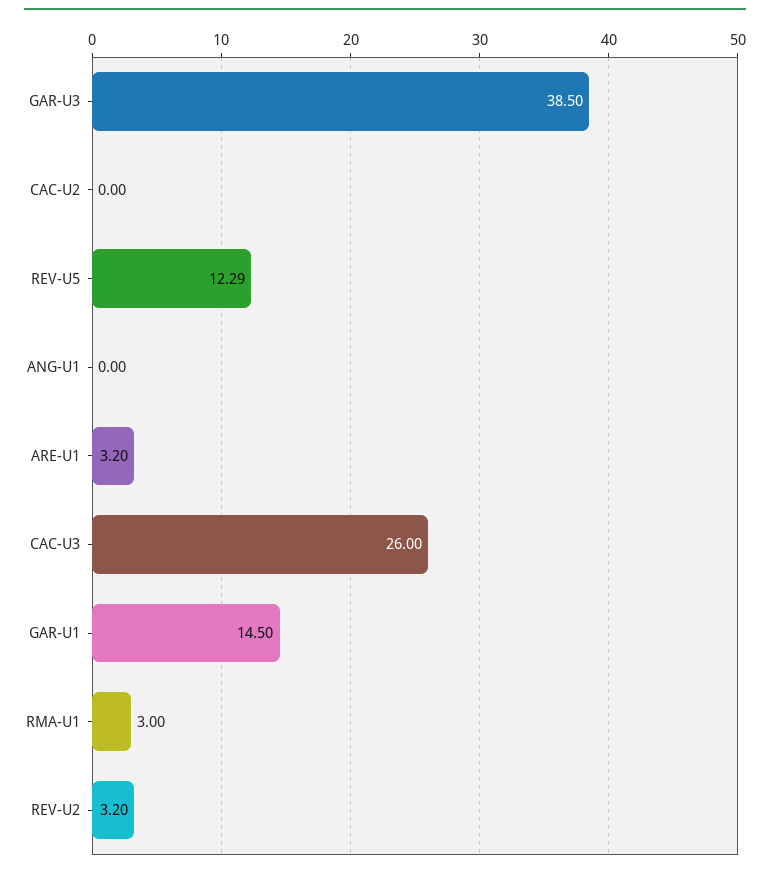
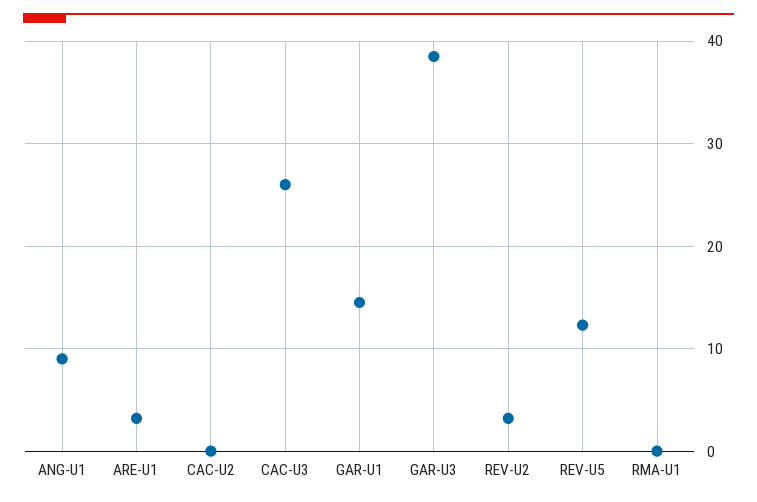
  {
    "GAR-U3": 38.5,
    "CAC-U2": 0,
    "REV-U5": 12.29,
-   "ANG-U1": 0,
+   "ANG-U1": 9,
    "ARE-U1": 3.2,
    "CAC-U3": 26,
    "GAR-U1": 14.5,
-   "RMA-U1": 3,
+   "RMA-U1": 0,
    "REV-U2": 3.2
  }

